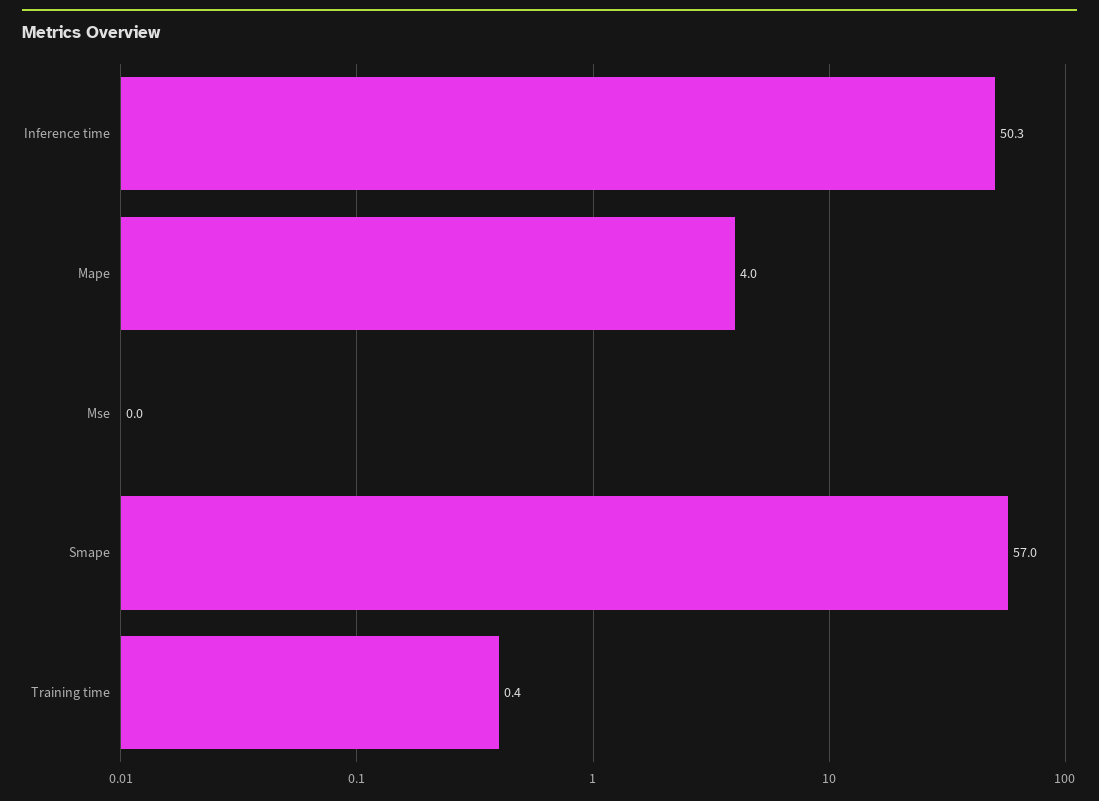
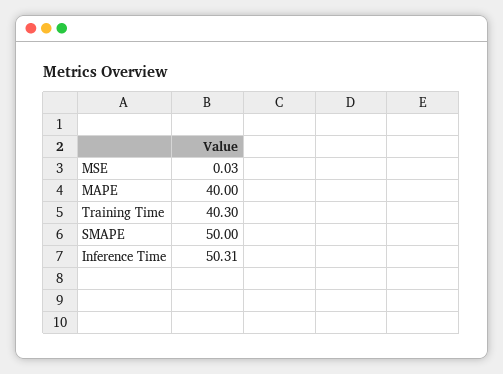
  {
    "Inference time": 50.31,
-   "Mape": 4,
+   "Mape": 40,
    "Mse": 0.03,
-   "Smape": 57,
+   "Smape": 50,
-   "Training time": 0.4
+   "Training time": 40.3
  }

